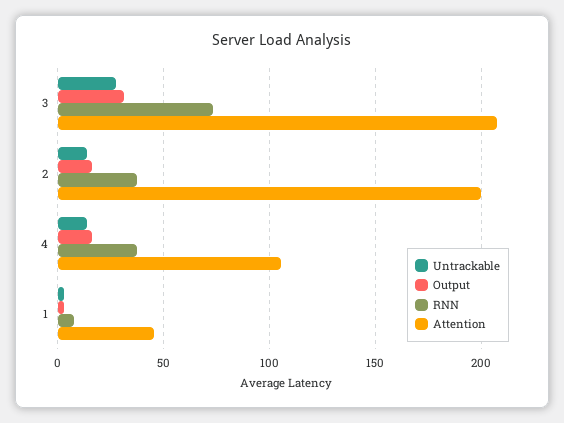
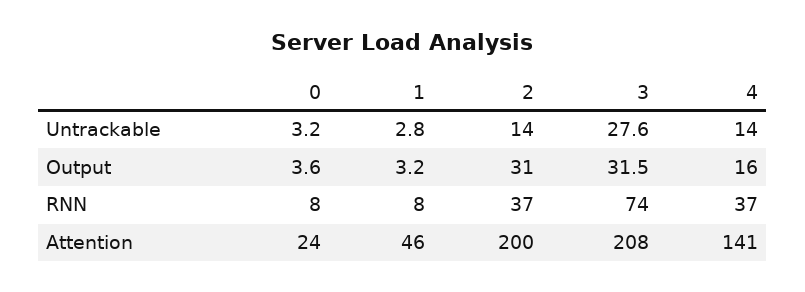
  {
    "Untrackable": {
      "3": 27.6,
      "2": 14,
      "4": 14,
-     "1": 2.8
+     "1": 2.8,
+     "0": 3.2
    },
    "Output": {
      "3": 31.5,
-     "2": 15,
+     "2": 31,
      "4": 16,
-     "1": 3.2
+     "1": 3.2,
+     "0": 3.6
    },
    "RNN": {
      "3": 74,
      "2": 37,
      "4": 37,
-     "1": 8
+     "1": 8,
+     "0": 8
    },
    "Attention": {
      "3": 208,
      "2": 200,
-     "4": 105,
+     "4": 141,
-     "1": 46
+     "1": 46,
+     "0": 24
    }
  }

